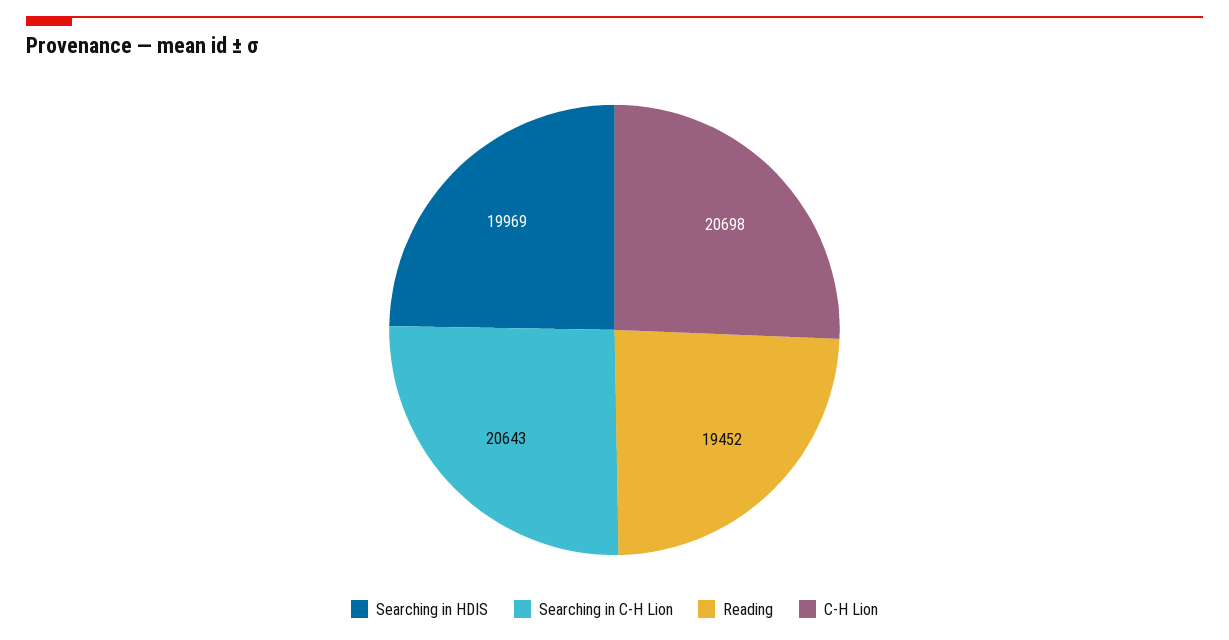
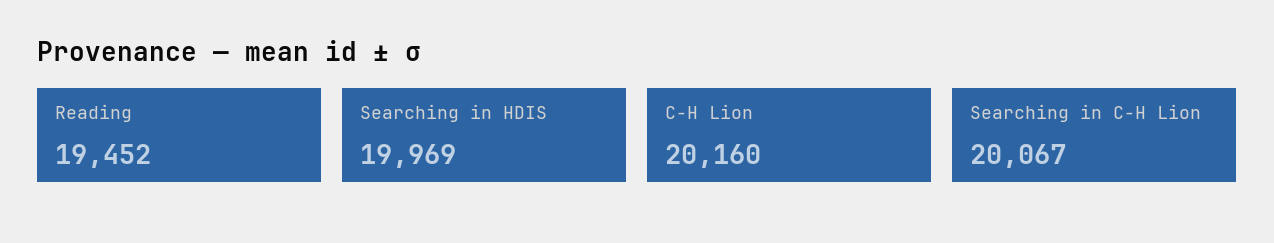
  {
    "Searching in HDIS": 19969,
-   "Searching in C-H Lion": 20643,
+   "Searching in C-H Lion": 20067,
    "Reading": 19452,
-   "C-H Lion": 20698
+   "C-H Lion": 20160
  }

